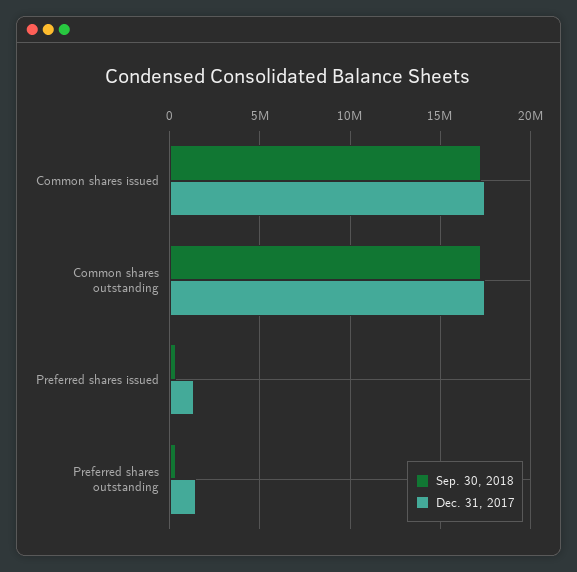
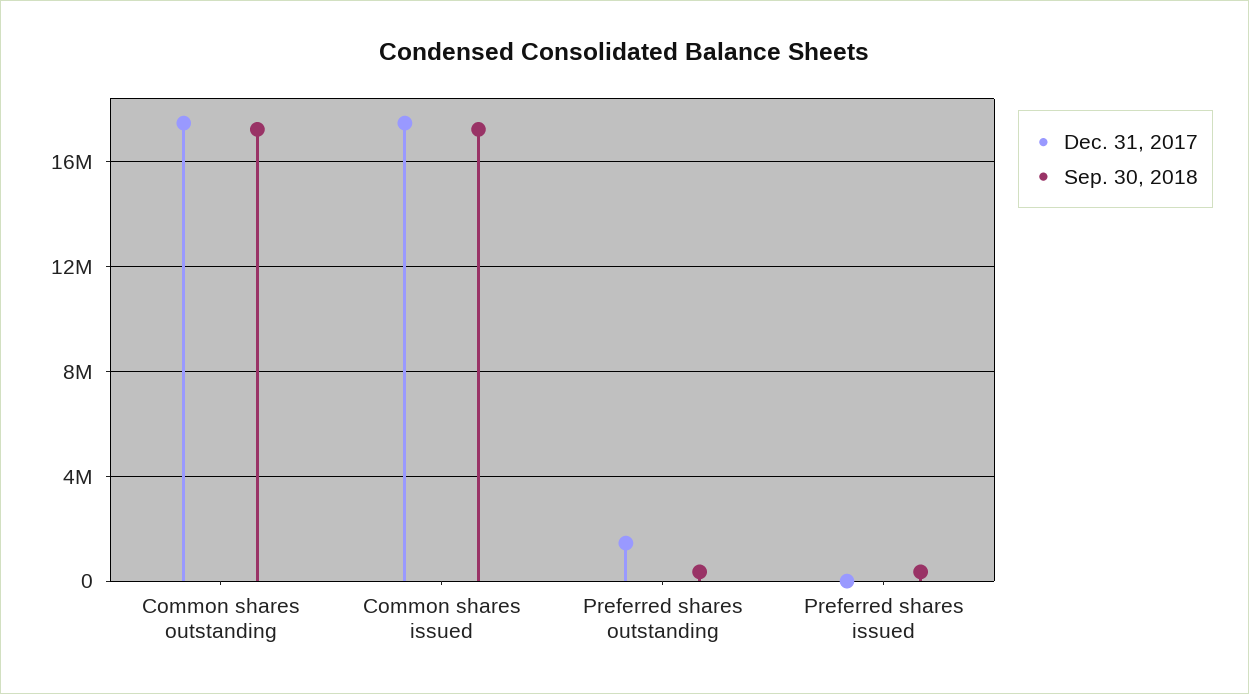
  {
    "Sep. 30, 2018": {
      "Common shares issued": 17000000,
      "Common shares outstanding": 17000000,
      "Preferred shares issued": 500000,
      "Preferred shares outstanding": 500000
    },
    "Dec. 31, 2017": {
      "Common shares issued": 17500000,
      "Common shares outstanding": 17500000,
-     "Preferred shares issued": 1500000,
+     "Preferred shares issued": 0,
      "Preferred shares outstanding": 1500000
    }
  }

